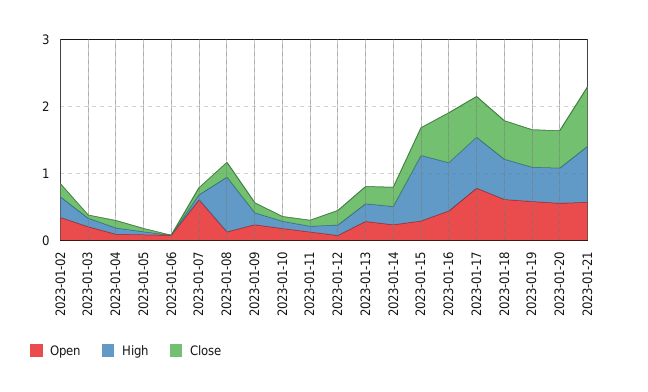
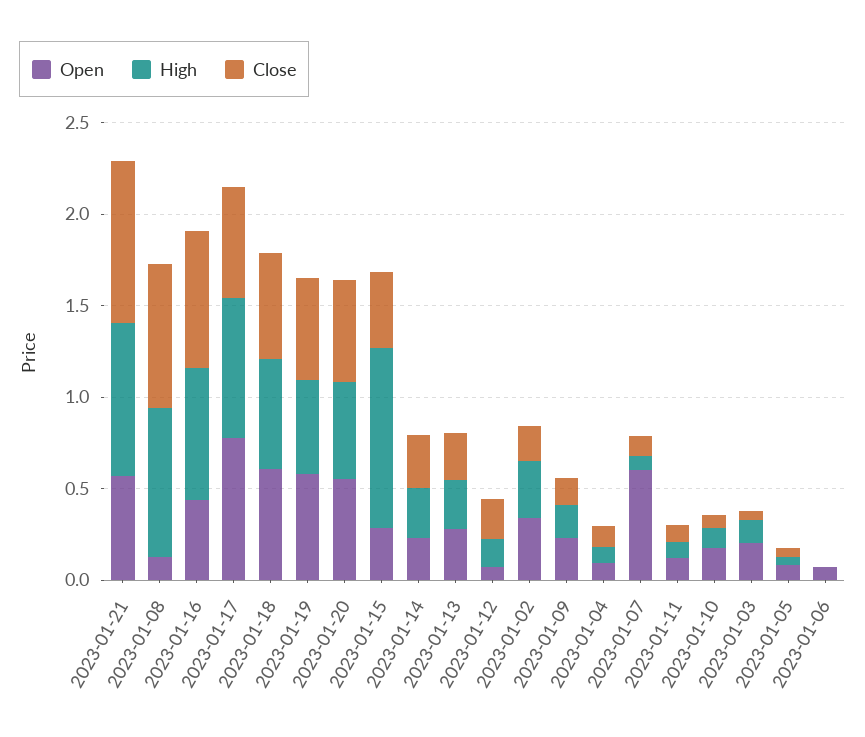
  {
    "Open": {
      "2023-01-02": 0.3,
      "2023-01-03": 0.2,
      "2023-01-04": 0.1,
      "2023-01-05": 0.1,
      "2023-01-06": 0.1,
      "2023-01-07": 0.6,
      "2023-01-08": 0.1,
      "2023-01-09": 0.2,
      "2023-01-10": 0.2,
      "2023-01-11": 0.1,
      "2023-01-12": 0.1,
      "2023-01-13": 0.3,
      "2023-01-14": 0.2,
      "2023-01-15": 0.3,
      "2023-01-16": 0.4,
      "2023-01-17": 0.8,
      "2023-01-18": 0.6,
      "2023-01-19": 0.6,
      "2023-01-20": 0.6,
      "2023-01-21": 0.6
    },
    "High": {
      "2023-01-02": 0.3,
      "2023-01-03": 0.1,
      "2023-01-04": 0.1,
      "2023-01-05": 0,
      "2023-01-06": 0,
      "2023-01-07": 0.1,
      "2023-01-08": 0.8,
      "2023-01-09": 0.2,
      "2023-01-10": 0.1,
      "2023-01-11": 0.1,
      "2023-01-12": 0.2,
      "2023-01-13": 0.3,
      "2023-01-14": 0.3,
      "2023-01-15": 1,
      "2023-01-16": 0.7,
      "2023-01-17": 0.8,
      "2023-01-18": 0.6,
      "2023-01-19": 0.5,
      "2023-01-20": 0.5,
      "2023-01-21": 0.8
    },
    "Close": {
      "2023-01-02": 0.2,
      "2023-01-03": 0,
      "2023-01-04": 0.1,
      "2023-01-05": 0,
      "2023-01-06": 0,
      "2023-01-07": 0.1,
-     "2023-01-08": 0.2,
+     "2023-01-08": 0.8,
      "2023-01-09": 0.1,
      "2023-01-10": 0.1,
      "2023-01-11": 0.1,
      "2023-01-12": 0.2,
      "2023-01-13": 0.3,
      "2023-01-14": 0.3,
      "2023-01-15": 0.4,
      "2023-01-16": 0.8,
      "2023-01-17": 0.6,
      "2023-01-18": 0.6,
      "2023-01-19": 0.6,
      "2023-01-20": 0.6,
      "2023-01-21": 0.9
    }
  }

